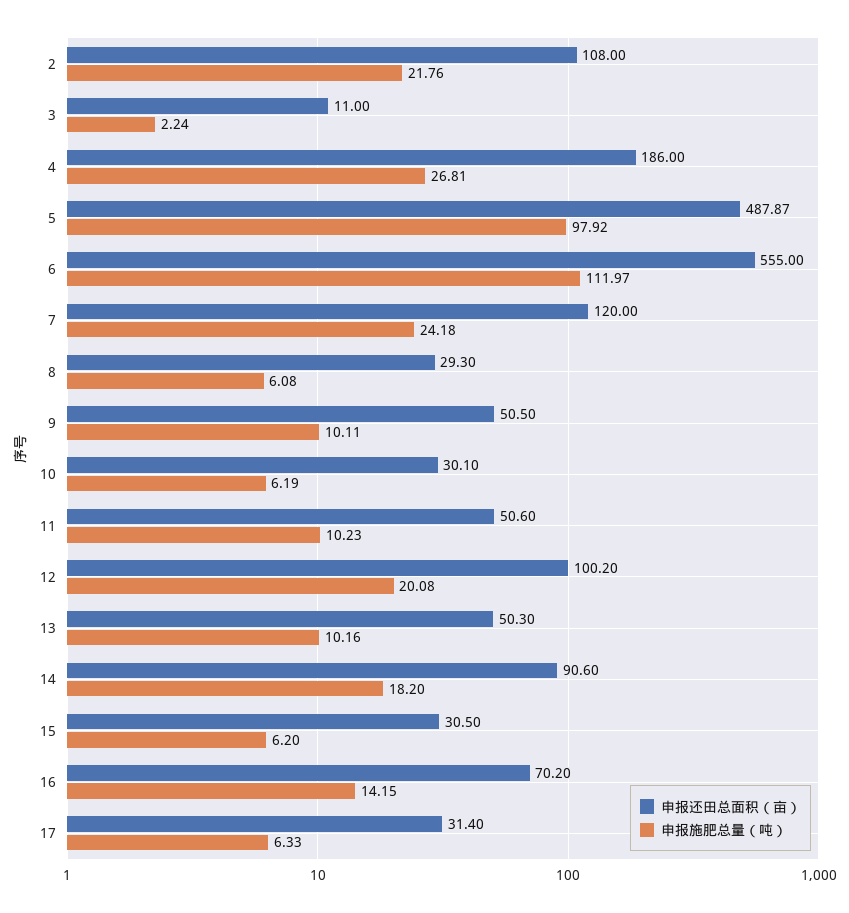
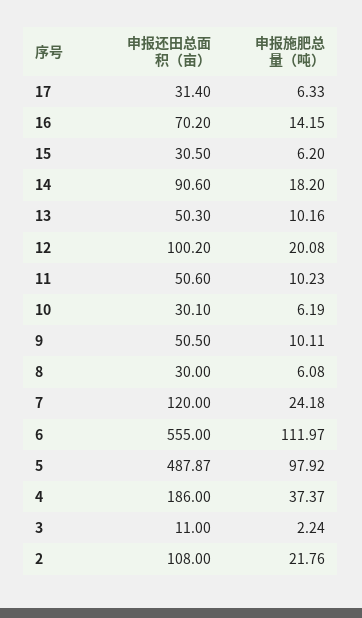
  {
    "申报还田总面积（亩）": {
      "2": 108,
      "3": 11,
      "4": 186,
      "5": 487.87,
      "6": 555,
      "7": 120,
-     "8": 29.3,
+     "8": 30,
      "9": 50.5,
      "10": 30.1,
      "11": 50.6,
      "12": 100.2,
      "13": 50.3,
      "14": 90.6,
      "15": 30.5,
      "16": 70.2,
      "17": 31.4
    },
    "申报施肥总量（吨）": {
      "2": 21.76,
      "3": 2.24,
-     "4": 26.81,
+     "4": 37.37,
      "5": 97.92,
      "6": 111.97,
      "7": 24.18,
      "8": 6.08,
      "9": 10.11,
      "10": 6.19,
      "11": 10.23,
      "12": 20.08,
      "13": 10.16,
      "14": 18.2,
      "15": 6.2,
      "16": 14.15,
      "17": 6.33
    }
  }

